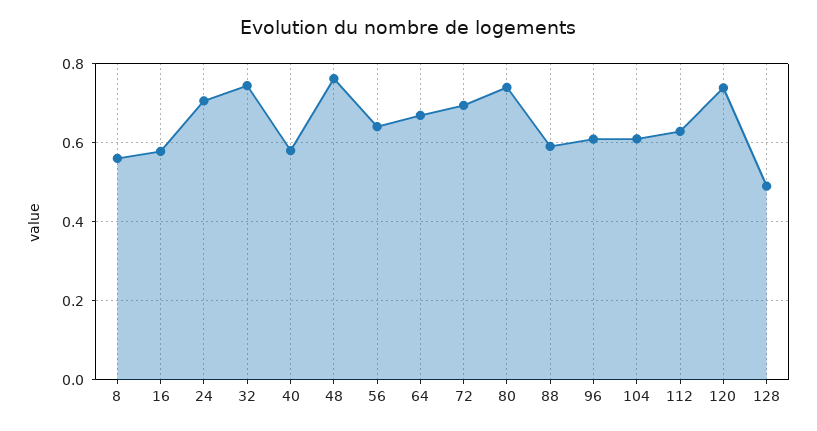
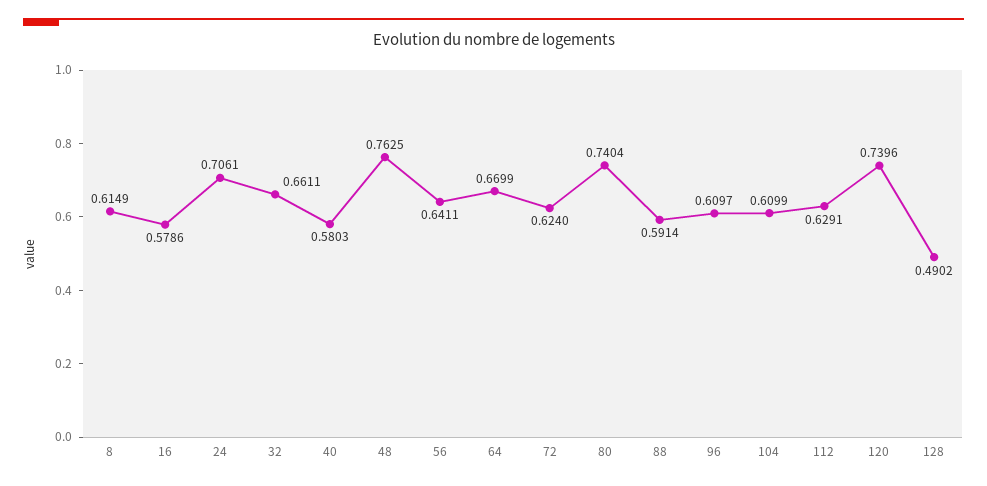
  {
-   "8": 0.56,
+   "8": 0.6149,
    "16": 0.5786,
    "24": 0.7061,
-   "32": 0.74,
+   "32": 0.6611,
    "40": 0.5803,
    "48": 0.7625,
    "56": 0.6411,
    "64": 0.6699,
-   "72": 0.7,
+   "72": 0.624,
    "80": 0.7404,
    "88": 0.5914,
    "96": 0.6097,
    "104": 0.6099,
    "112": 0.6291,
    "120": 0.7396,
    "128": 0.4902
  }

